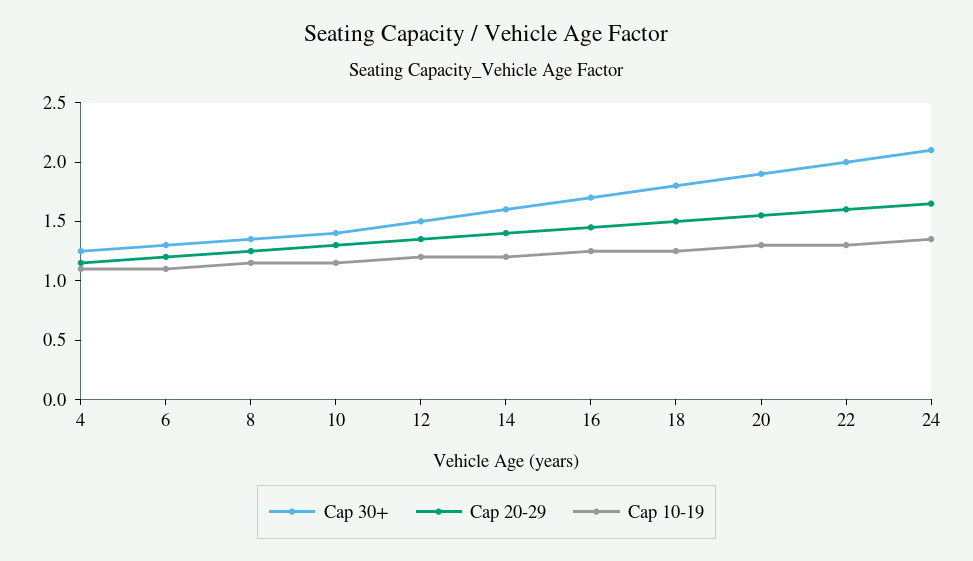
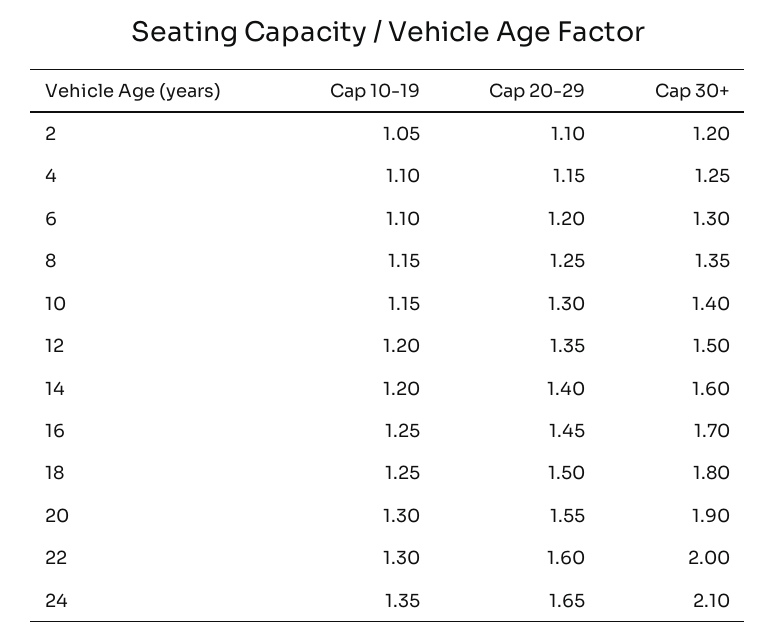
  {
    "Cap 30+": {
      "4": 1.25,
      "6": 1.3,
      "8": 1.35,
      "10": 1.4,
      "12": 1.5,
      "14": 1.6,
      "16": 1.7,
      "18": 1.8,
      "20": 1.9,
      "22": 2,
-     "24": 2.1
+     "24": 2.1,
+     "2": 1.2
    },
    "Cap 20-29": {
      "4": 1.15,
      "6": 1.2,
      "8": 1.25,
      "10": 1.3,
      "12": 1.35,
      "14": 1.4,
      "16": 1.45,
      "18": 1.5,
      "20": 1.55,
      "22": 1.6,
-     "24": 1.65
+     "24": 1.65,
+     "2": 1.1
    },
    "Cap 10-19": {
      "4": 1.1,
      "6": 1.1,
      "8": 1.15,
      "10": 1.15,
      "12": 1.2,
      "14": 1.2,
      "16": 1.25,
      "18": 1.25,
      "20": 1.3,
      "22": 1.3,
-     "24": 1.35
+     "24": 1.35,
+     "2": 1.05
    }
  }

